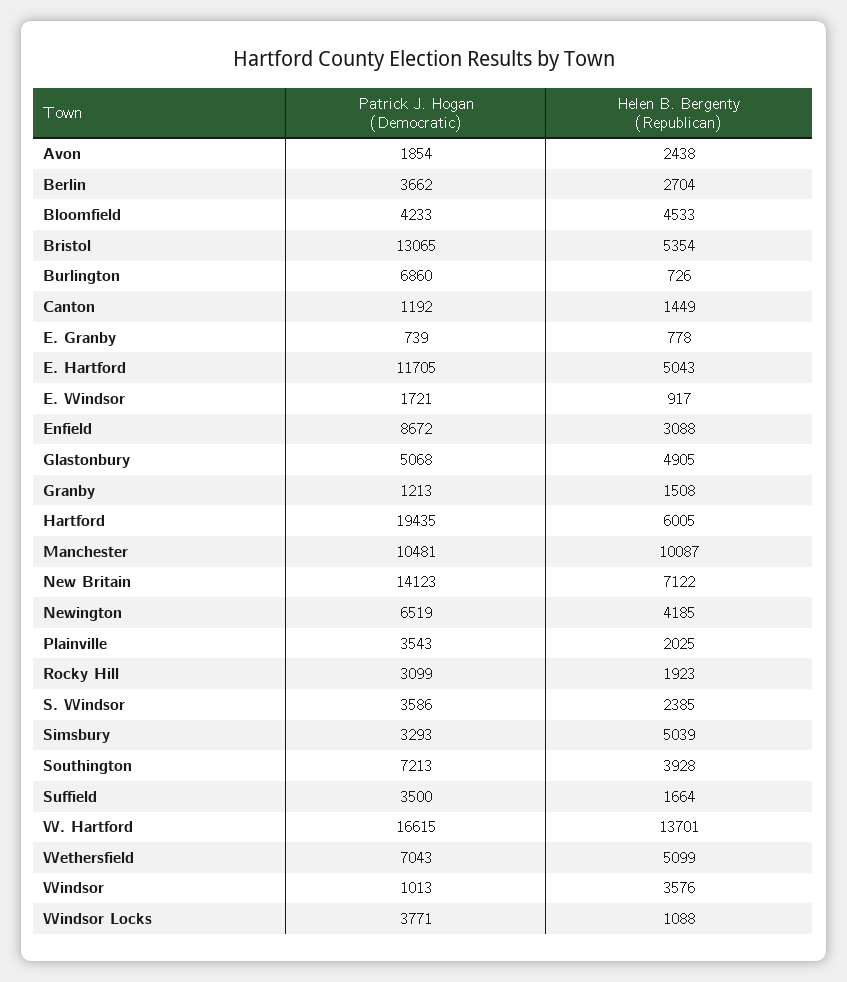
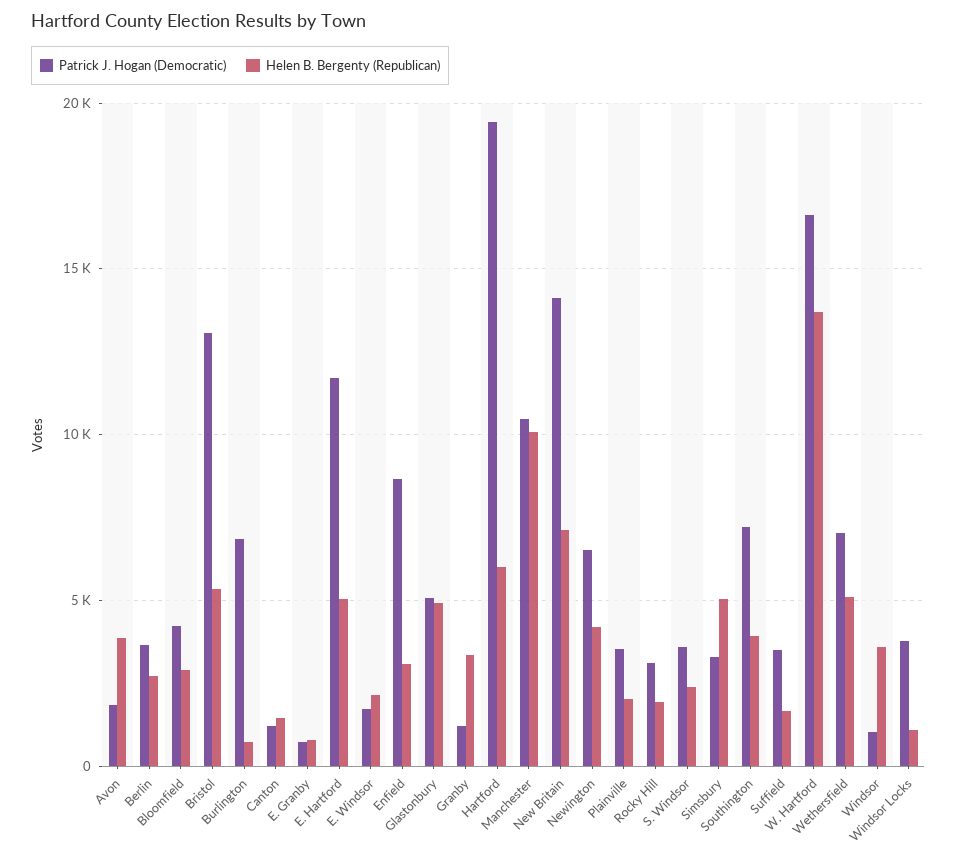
  {
    "Patrick J. Hogan (Democratic)": {
      "Avon": 1854,
      "Berlin": 3662,
      "Bloomfield": 4233,
      "Bristol": 13065,
      "Burlington": 6860,
      "Canton": 1192,
      "E. Granby": 739,
      "E. Hartford": 11705,
      "E. Windsor": 1721,
      "Enfield": 8672,
      "Glastonbury": 5068,
      "Granby": 1213,
      "Hartford": 19435,
      "Manchester": 10481,
      "New Britain": 14123,
      "Newington": 6519,
      "Plainville": 3543,
      "Rocky Hill": 3099,
      "S. Windsor": 3586,
      "Simsbury": 3293,
      "Southington": 7213,
      "Suffield": 3500,
      "W. Hartford": 16615,
      "Wethersfield": 7043,
      "Windsor": 1013,
      "Windsor Locks": 3771
    },
    "Helen B. Bergenty (Republican)": {
-     "Avon": 2438,
+     "Avon": 4000,
      "Berlin": 2704,
-     "Bloomfield": 4533,
+     "Bloomfield": 3000,
      "Bristol": 5354,
      "Burlington": 726,
      "Canton": 1449,
      "E. Granby": 778,
      "E. Hartford": 5043,
-     "E. Windsor": 917,
+     "E. Windsor": 2000,
      "Enfield": 3088,
      "Glastonbury": 4905,
-     "Granby": 1508,
+     "Granby": 3500,
      "Hartford": 6005,
      "Manchester": 10087,
      "New Britain": 7122,
      "Newington": 4185,
      "Plainville": 2025,
      "Rocky Hill": 1923,
      "S. Windsor": 2385,
      "Simsbury": 5039,
      "Southington": 3928,
      "Suffield": 1664,
      "W. Hartford": 13701,
      "Wethersfield": 5099,
      "Windsor": 3576,
      "Windsor Locks": 1088
    }
  }

